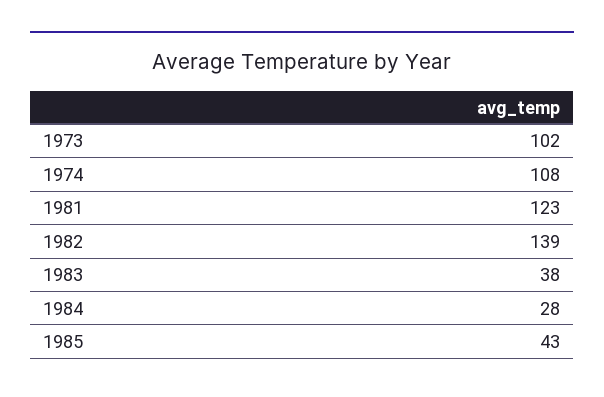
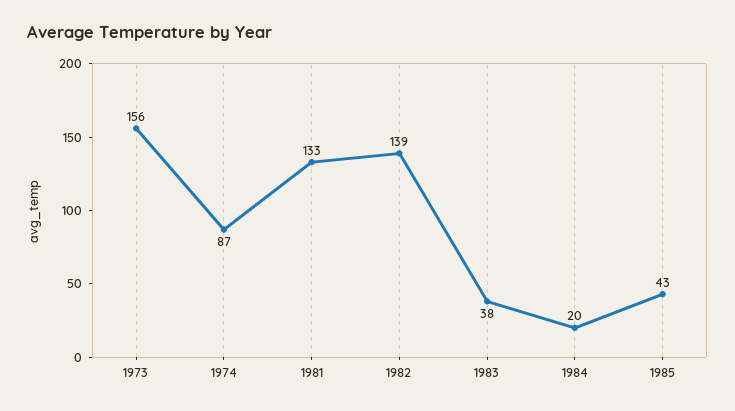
  {
-   "1973": 102,
+   "1973": 156,
-   "1974": 108,
+   "1974": 87,
-   "1981": 123,
+   "1981": 133,
    "1982": 139,
    "1983": 38,
-   "1984": 28,
+   "1984": 20,
    "1985": 43
  }

